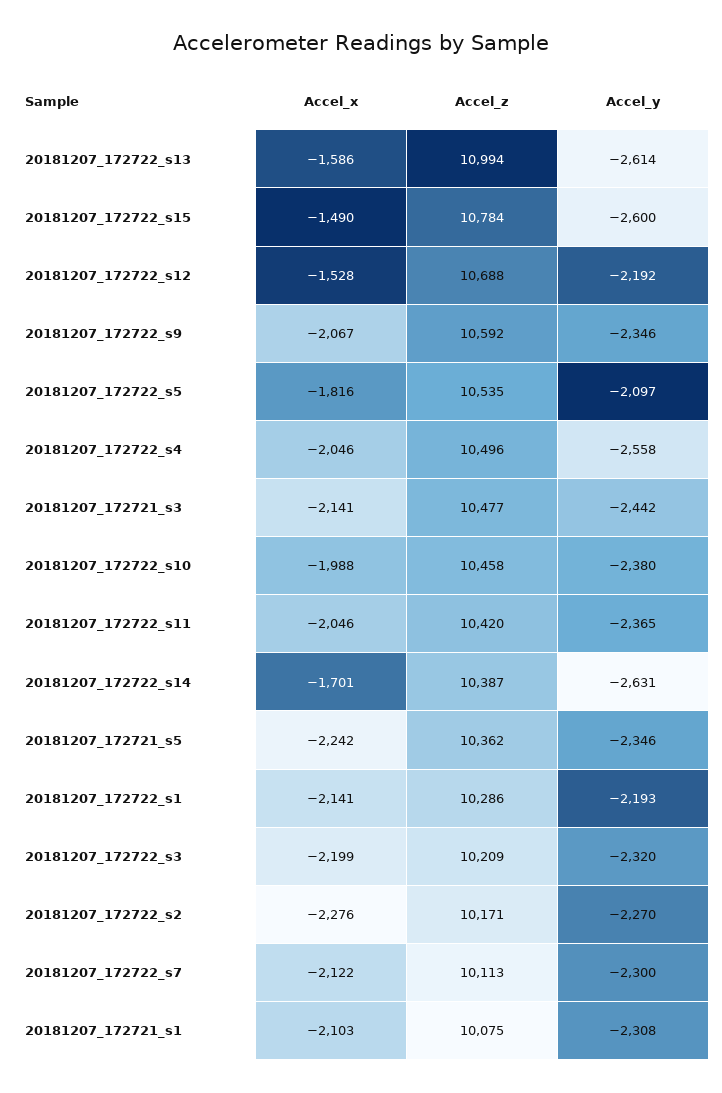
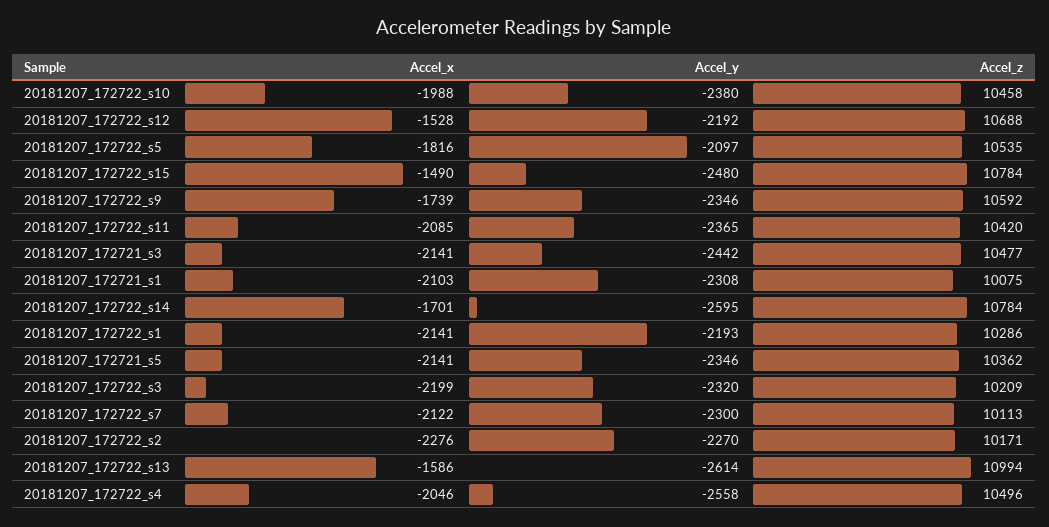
  {
    "Accel_x": {
      "20181207_172722_s13": -1586,
      "20181207_172722_s15": -1490,
      "20181207_172722_s12": -1528,
-     "20181207_172722_s9": -2067,
+     "20181207_172722_s9": -1739,
      "20181207_172722_s5": -1816,
      "20181207_172722_s4": -2046,
      "20181207_172721_s3": -2141,
      "20181207_172722_s10": -1988,
-     "20181207_172722_s11": -2046,
+     "20181207_172722_s11": -2085,
      "20181207_172722_s14": -1701,
-     "20181207_172721_s5": -2242,
+     "20181207_172721_s5": -2141,
      "20181207_172722_s1": -2141,
      "20181207_172722_s3": -2199,
      "20181207_172722_s2": -2276,
      "20181207_172722_s7": -2122,
      "20181207_172721_s1": -2103
    },
    "Accel_z": {
      "20181207_172722_s13": 10994,
      "20181207_172722_s15": 10784,
      "20181207_172722_s12": 10688,
      "20181207_172722_s9": 10592,
      "20181207_172722_s5": 10535,
      "20181207_172722_s4": 10496,
      "20181207_172721_s3": 10477,
      "20181207_172722_s10": 10458,
      "20181207_172722_s11": 10420,
-     "20181207_172722_s14": 10387,
+     "20181207_172722_s14": 10784,
      "20181207_172721_s5": 10362,
      "20181207_172722_s1": 10286,
      "20181207_172722_s3": 10209,
      "20181207_172722_s2": 10171,
      "20181207_172722_s7": 10113,
      "20181207_172721_s1": 10075
    },
    "Accel_y": {
      "20181207_172722_s13": -2614,
-     "20181207_172722_s15": -2600,
+     "20181207_172722_s15": -2480,
      "20181207_172722_s12": -2192,
      "20181207_172722_s9": -2346,
      "20181207_172722_s5": -2097,
      "20181207_172722_s4": -2558,
      "20181207_172721_s3": -2442,
      "20181207_172722_s10": -2380,
      "20181207_172722_s11": -2365,
-     "20181207_172722_s14": -2631,
+     "20181207_172722_s14": -2595,
      "20181207_172721_s5": -2346,
      "20181207_172722_s1": -2193,
      "20181207_172722_s3": -2320,
      "20181207_172722_s2": -2270,
      "20181207_172722_s7": -2300,
      "20181207_172721_s1": -2308
    }
  }

